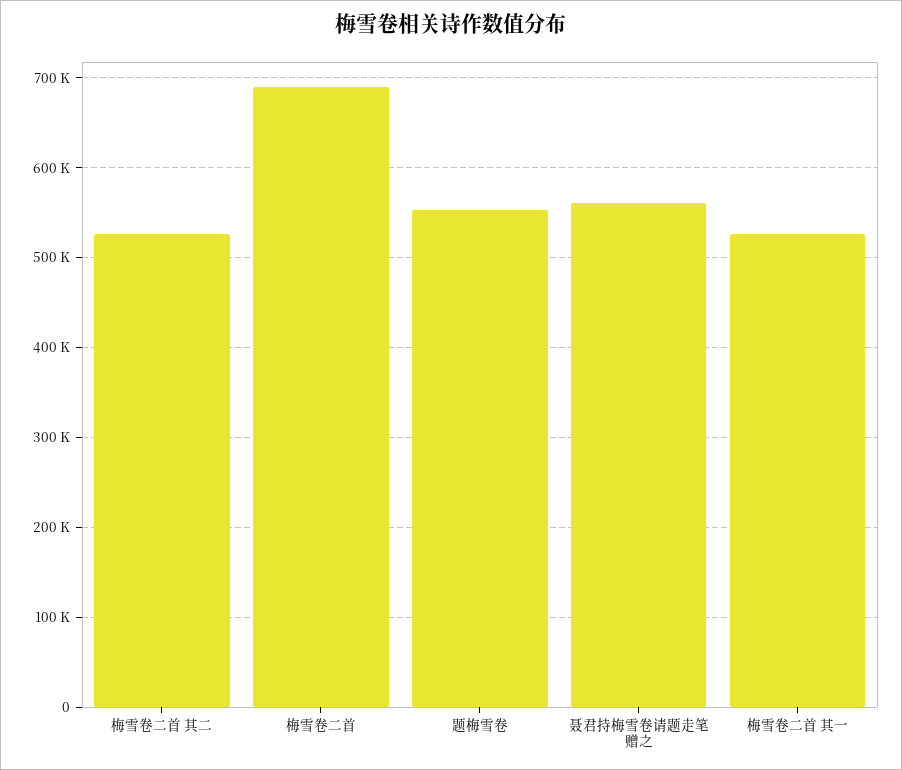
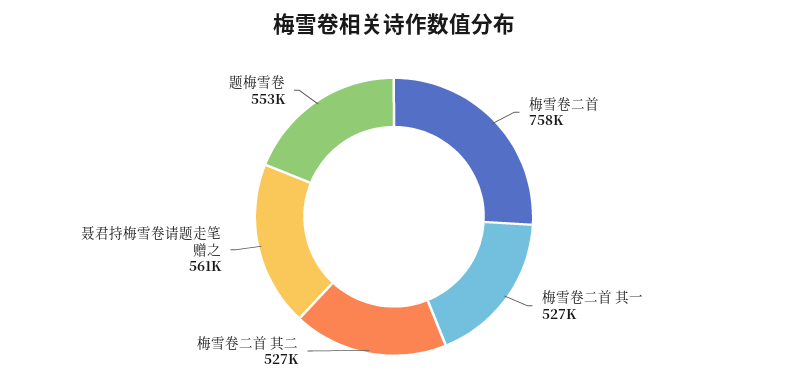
  {
    "梅雪卷二首 其二": 527000,
-   "梅雪卷二首": 690000,
+   "梅雪卷二首": 758000,
    "题梅雪卷": 553000,
    "聂君持梅雪卷请题走笔赠之": 561000,
    "梅雪卷二首 其一": 527000
  }

